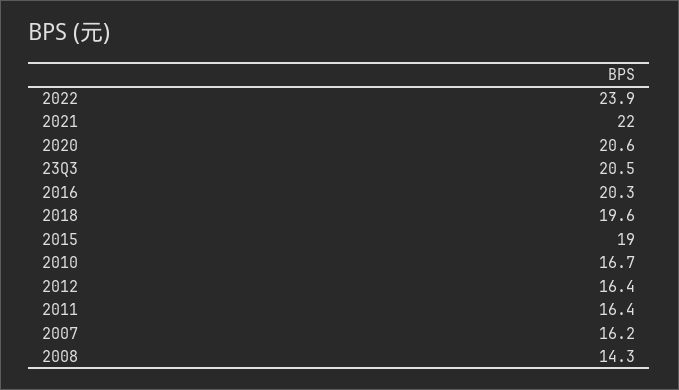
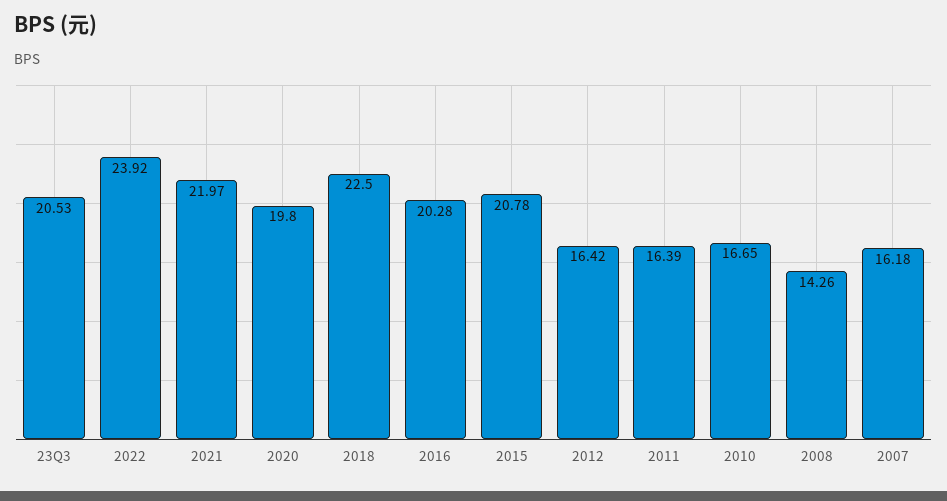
  {
    "2022": 23.92,
    "2021": 21.97,
-   "2020": 20.6,
+   "2020": 19.8,
    "23Q3": 20.53,
    "2016": 20.28,
-   "2018": 19.6,
+   "2018": 22.5,
-   "2015": 19,
+   "2015": 20.78,
    "2010": 16.65,
    "2012": 16.42,
    "2011": 16.39,
    "2007": 16.18,
    "2008": 14.26
  }

